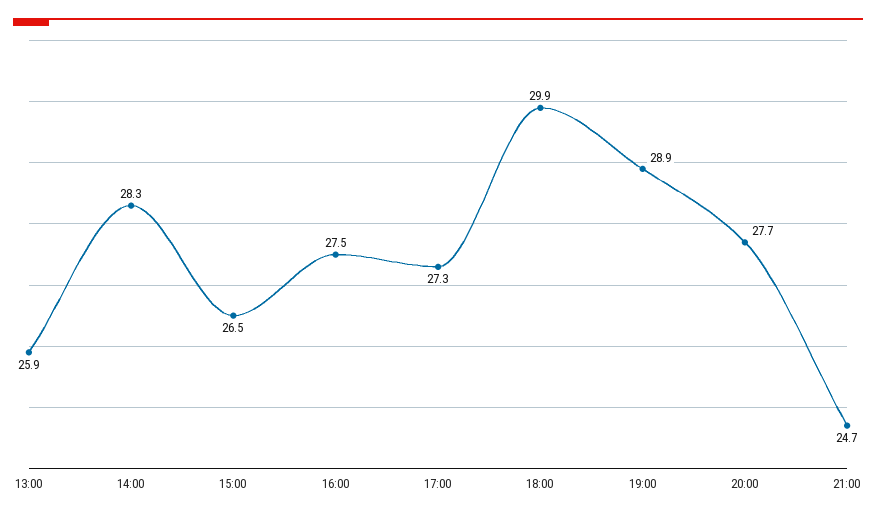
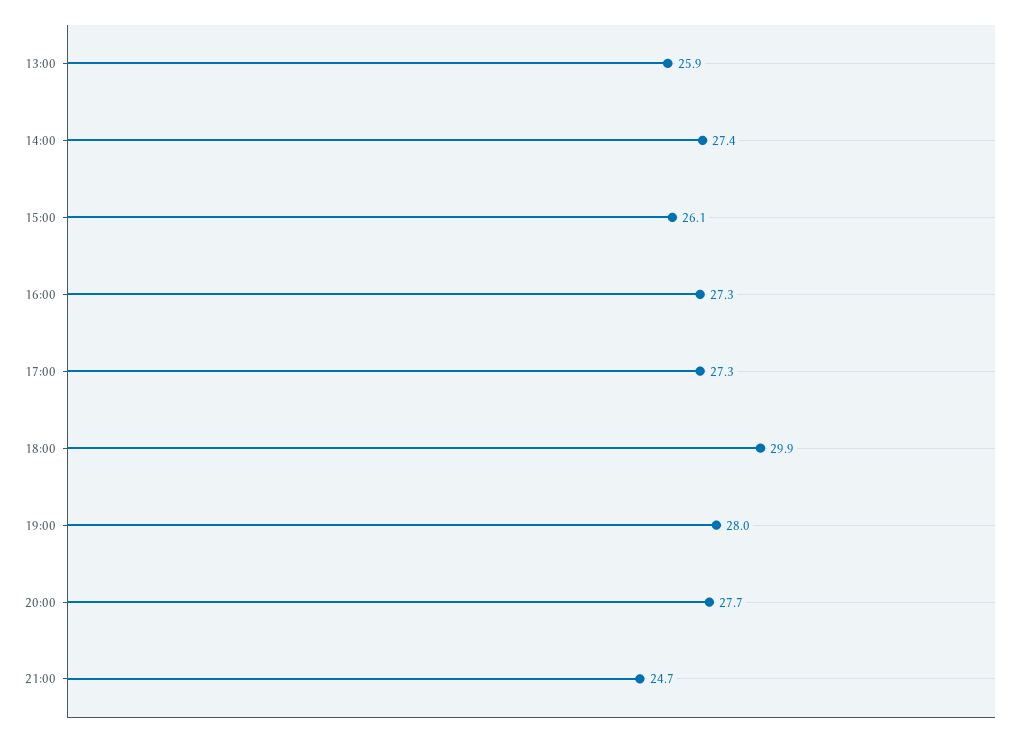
  {
    "13:00": 25.9,
-   "14:00": 28.3,
+   "14:00": 27.4,
-   "15:00": 26.5,
+   "15:00": 26.1,
-   "16:00": 27.5,
+   "16:00": 27.3,
    "17:00": 27.3,
    "18:00": 29.9,
-   "19:00": 28.9,
+   "19:00": 28,
    "20:00": 27.7,
    "21:00": 24.7
  }

